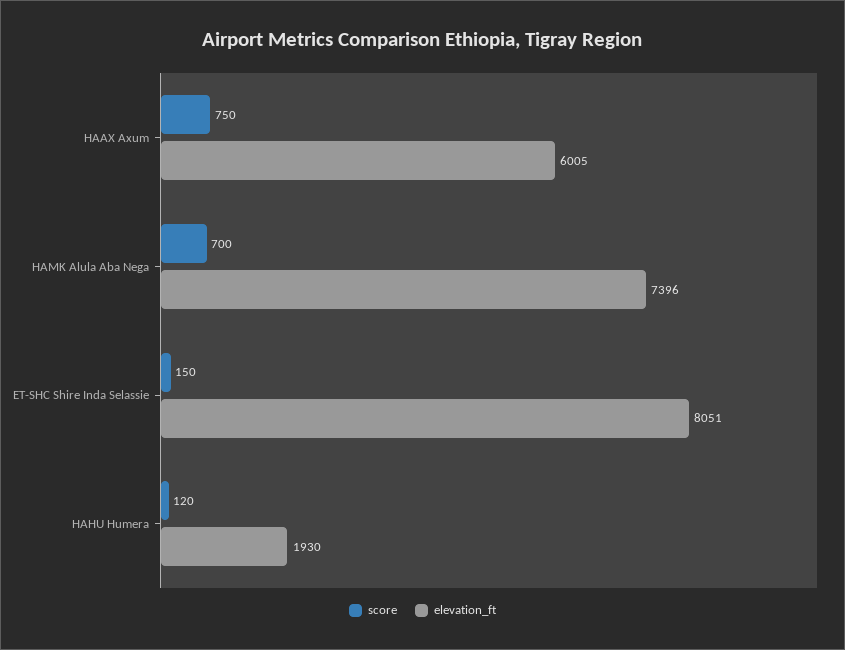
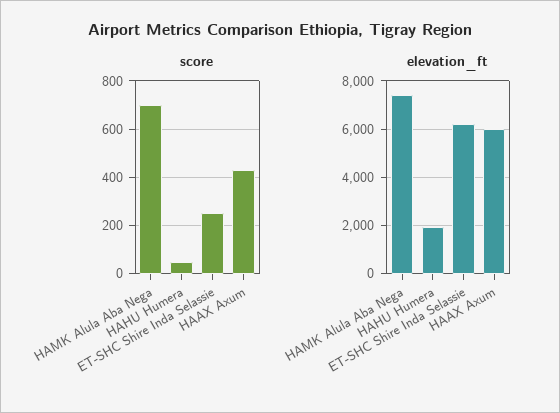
  {
    "score": {
-     "HAAX Axum": 750,
+     "HAAX Axum": 425,
      "HAMK Alula Aba Nega": 700,
-     "ET-SHC Shire Inda Selassie": 150,
+     "ET-SHC Shire Inda Selassie": 250,
-     "HAHU Humera": 120
+     "HAHU Humera": 50
    },
    "elevation_ft": {
      "HAAX Axum": 6005,
      "HAMK Alula Aba Nega": 7396,
-     "ET-SHC Shire Inda Selassie": 8051,
+     "ET-SHC Shire Inda Selassie": 6250,
      "HAHU Humera": 1930
    }
  }

